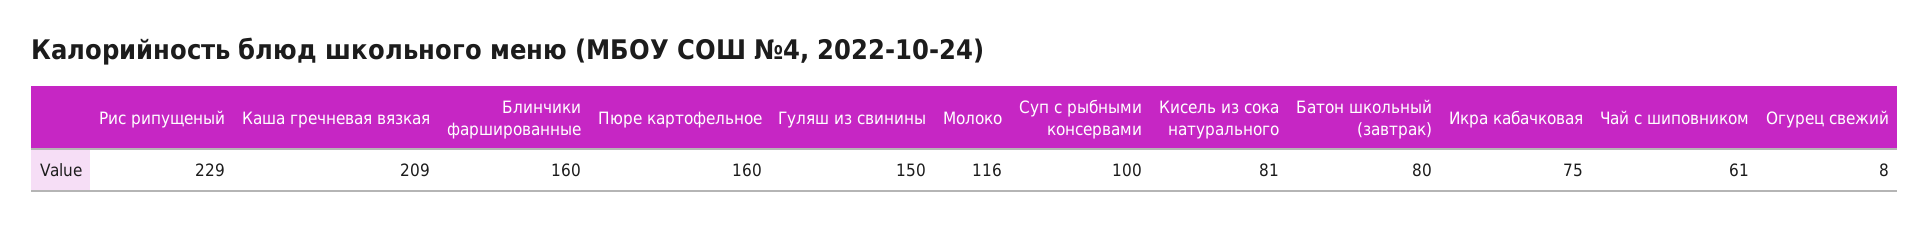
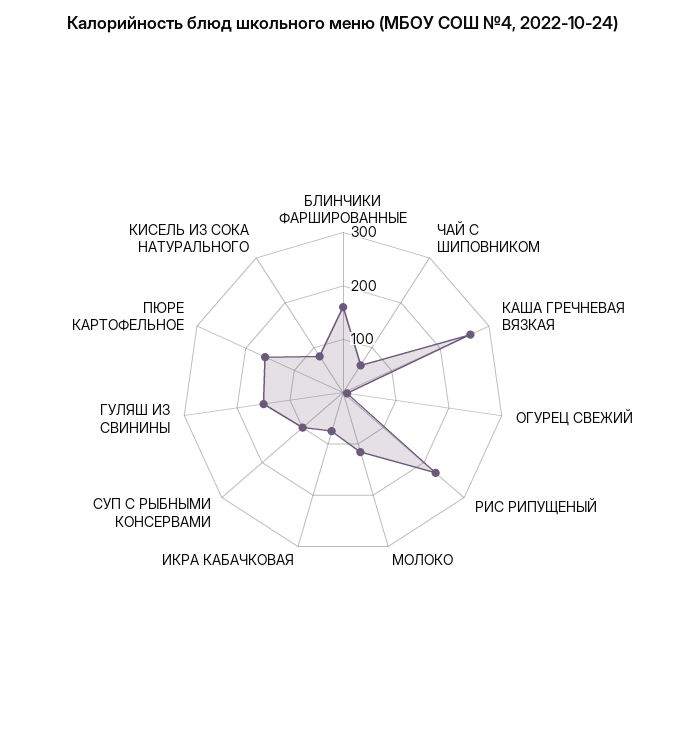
  {
    "Рис рипущеный": 229,
-   "Каша гречневая вязкая": 209,
+   "Каша гречневая вязкая": 260,
    "Блинчики фаршированные": 160,
    "Пюре картофельное": 160,
    "Гуляш из свинины": 150,
    "Молоко": 116,
    "Суп с рыбными консервами": 100,
    "Кисель из сока натурального": 81,
-   "Батон школьный (завтрак)": 80,
    "Икра кабачковая": 75,
    "Чай с шиповником": 61,
    "Огурец свежий": 8
  }

